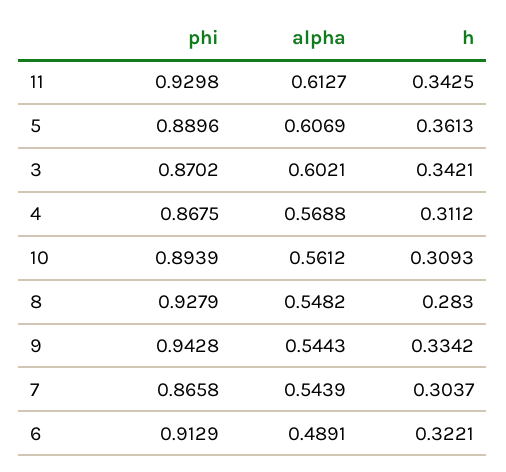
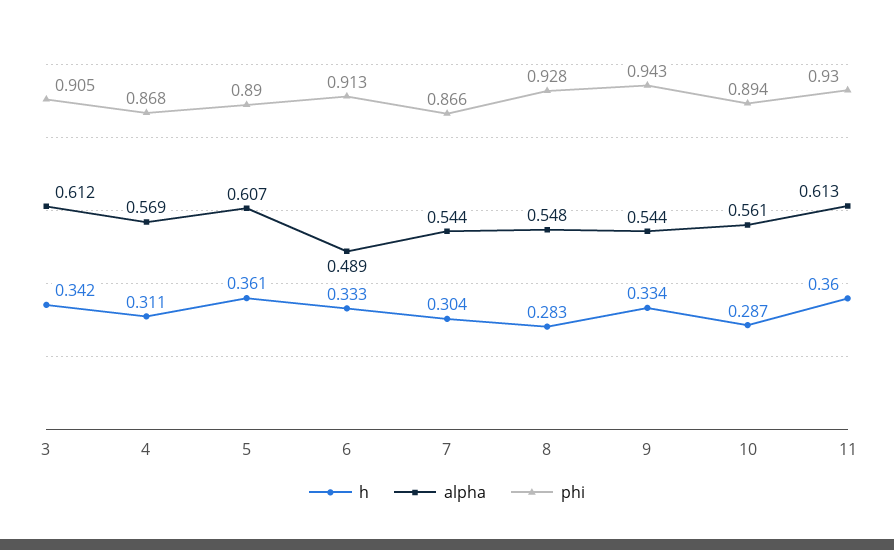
  {
    "phi": {
      "11": 0.9298,
      "5": 0.8896,
-     "3": 0.8702,
+     "3": 0.905,
      "4": 0.8675,
      "10": 0.8939,
      "8": 0.9279,
      "9": 0.9428,
      "7": 0.8658,
      "6": 0.9129
    },
    "alpha": {
      "11": 0.6127,
      "5": 0.6069,
-     "3": 0.6021,
+     "3": 0.612,
      "4": 0.5688,
      "10": 0.5612,
      "8": 0.5482,
      "9": 0.5443,
      "7": 0.5439,
      "6": 0.4891
    },
    "h": {
-     "11": 0.3425,
+     "11": 0.36,
      "5": 0.3613,
      "3": 0.3421,
      "4": 0.3112,
-     "10": 0.3093,
+     "10": 0.287,
      "8": 0.283,
      "9": 0.3342,
      "7": 0.3037,
-     "6": 0.3221
+     "6": 0.333
    }
  }

